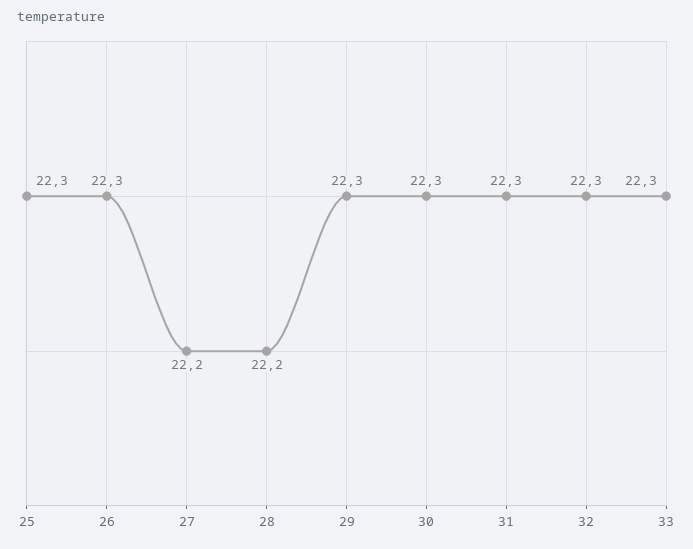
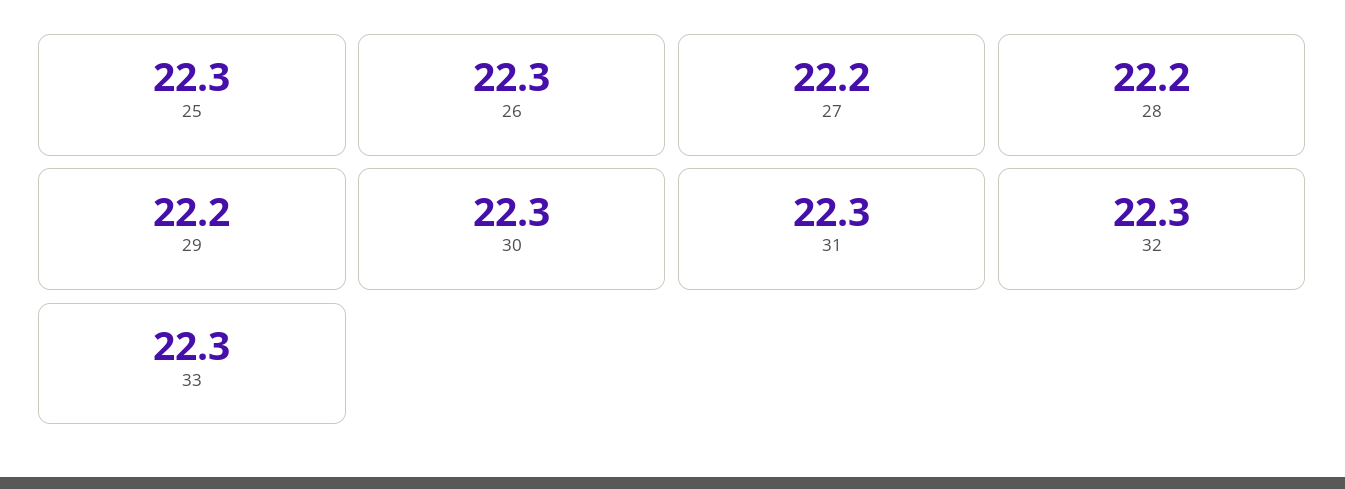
  {
    "25": 22.3,
    "26": 22.3,
    "27": 22.2,
    "28": 22.2,
-   "29": 22.3,
+   "29": 22.2,
    "30": 22.3,
    "31": 22.3,
    "32": 22.3,
    "33": 22.3
  }

